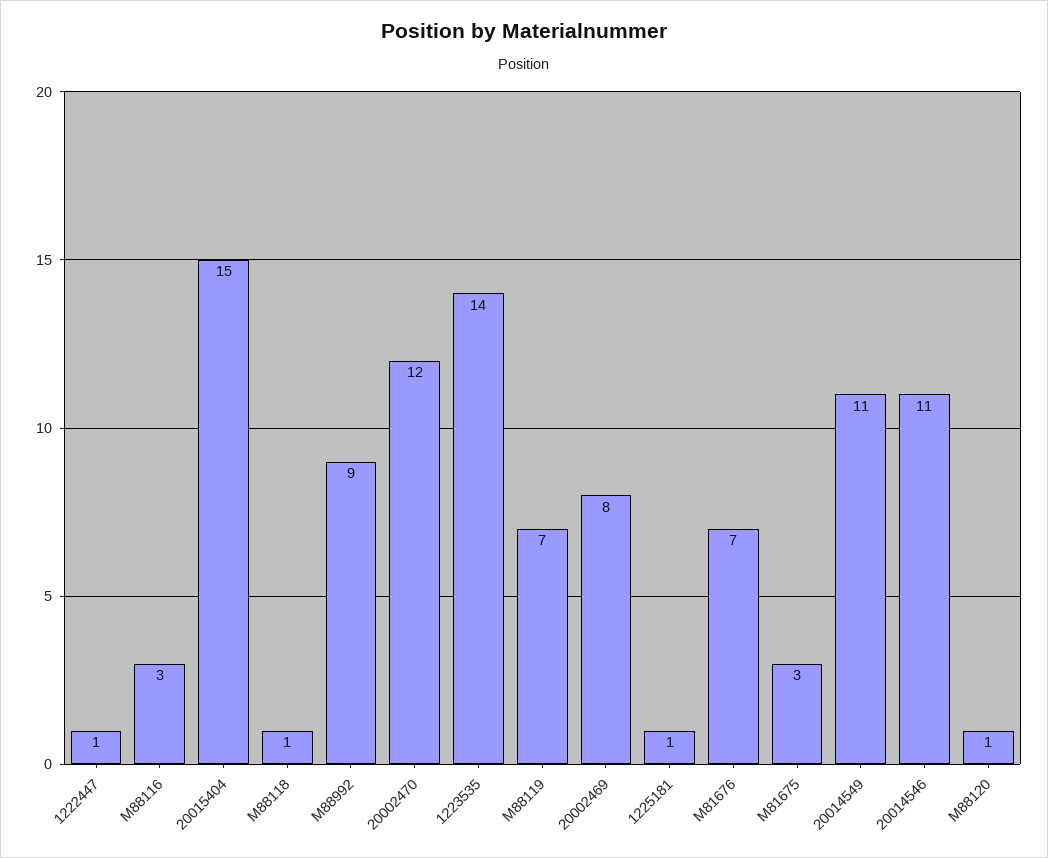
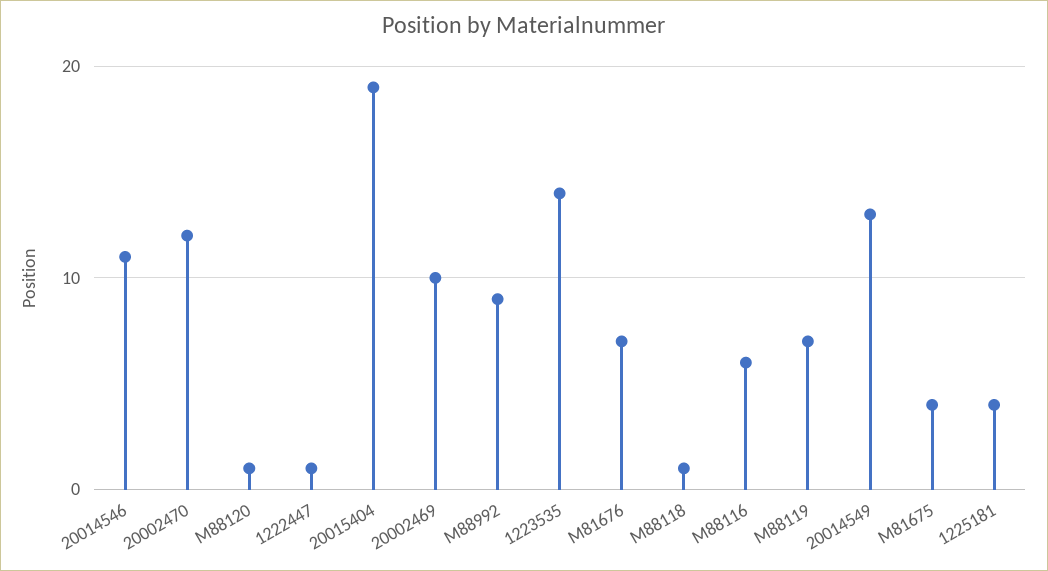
  {
    "1222447": 1,
-   "M88116": 3,
+   "M88116": 6,
-   "20015404": 15,
+   "20015404": 19,
    "M88118": 1,
    "M88992": 9,
    "20002470": 12,
    "1223535": 14,
    "M88119": 7,
-   "20002469": 8,
+   "20002469": 10,
-   "1225181": 1,
+   "1225181": 4,
    "M81676": 7,
-   "M81675": 3,
+   "M81675": 4,
-   "20014549": 11,
+   "20014549": 13,
    "20014546": 11,
    "M88120": 1
  }

